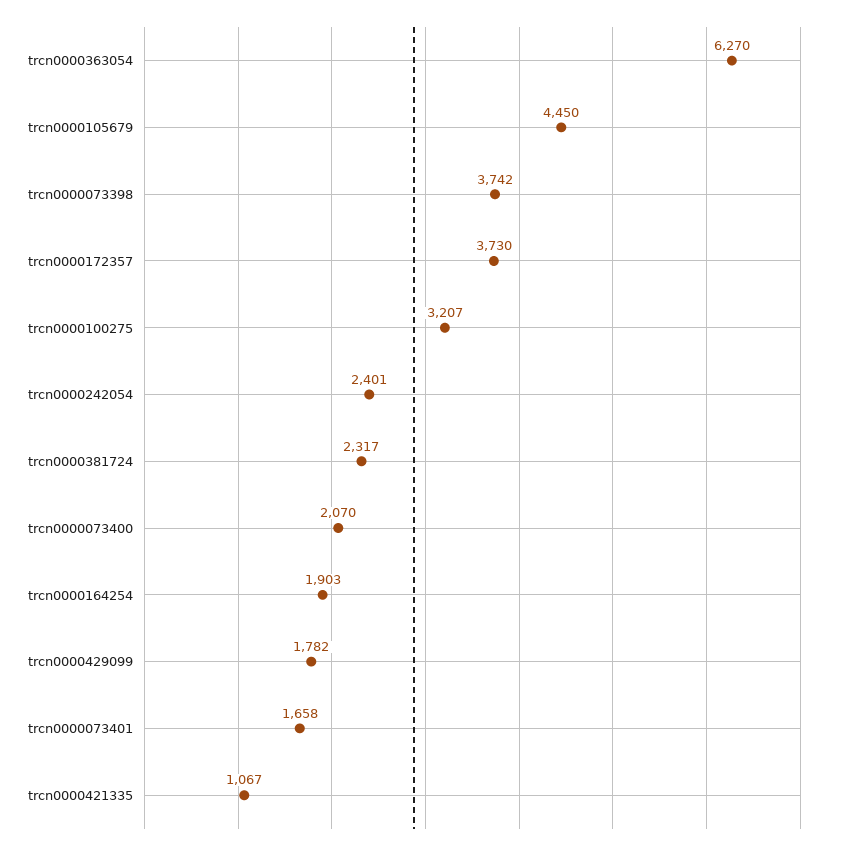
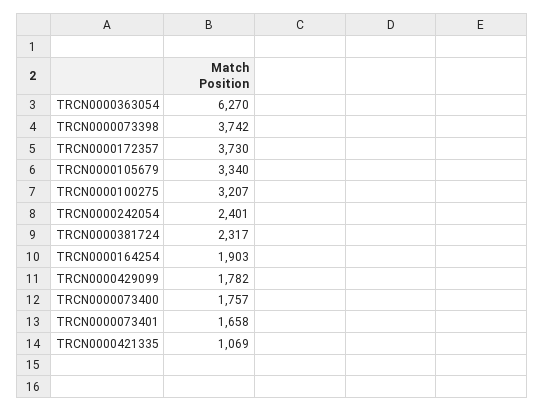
  {
    "trcn0000363054": 6270,
-   "trcn0000105679": 4450,
+   "trcn0000105679": 3340,
    "trcn0000073398": 3742,
    "trcn0000172357": 3730,
    "trcn0000100275": 3207,
    "trcn0000242054": 2401,
    "trcn0000381724": 2317,
-   "trcn0000073400": 2070,
+   "trcn0000073400": 1757,
    "trcn0000164254": 1903,
    "trcn0000429099": 1782,
    "trcn0000073401": 1658,
-   "trcn0000421335": 1067
+   "trcn0000421335": 1069
  }

